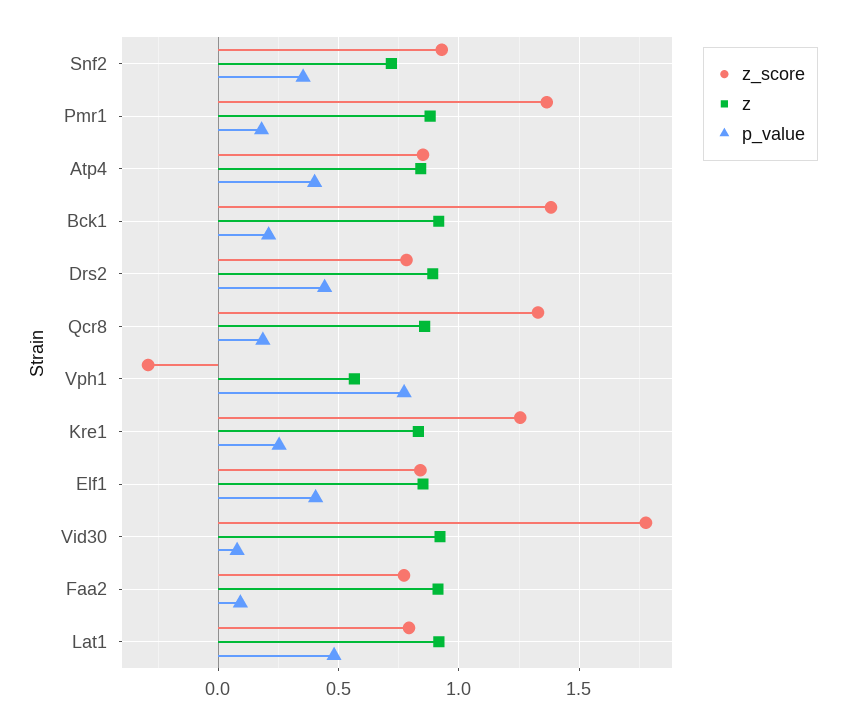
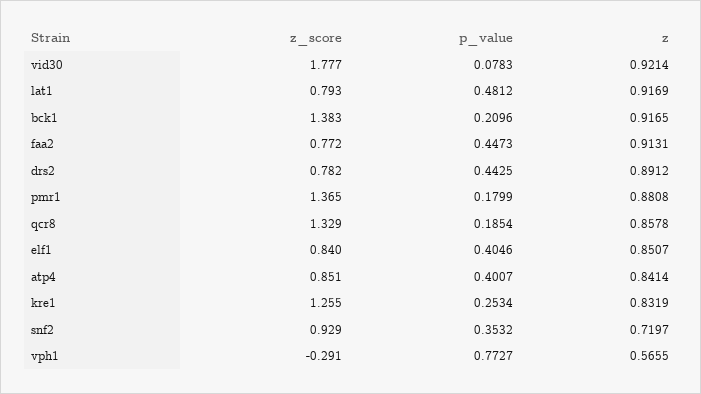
  {
    "z_score": {
      "Snf2": 0.929,
      "Pmr1": 1.365,
      "Atp4": 0.851,
      "Bck1": 1.383,
      "Drs2": 0.782,
      "Qcr8": 1.329,
      "Vph1": -0.291,
      "Kre1": 1.255,
      "Elf1": 0.84,
      "Vid30": 1.777,
      "Faa2": 0.772,
      "Lat1": 0.793
    },
    "z": {
      "Snf2": 0.7197,
      "Pmr1": 0.8808,
      "Atp4": 0.8414,
      "Bck1": 0.9165,
      "Drs2": 0.8912,
      "Qcr8": 0.8578,
      "Vph1": 0.5655,
      "Kre1": 0.8319,
      "Elf1": 0.8507,
      "Vid30": 0.9214,
      "Faa2": 0.9131,
      "Lat1": 0.9169
    },
    "p_value": {
      "Snf2": 0.3532,
      "Pmr1": 0.1799,
      "Atp4": 0.4007,
      "Bck1": 0.2096,
      "Drs2": 0.4425,
      "Qcr8": 0.1854,
      "Vph1": 0.7727,
      "Kre1": 0.2534,
      "Elf1": 0.4046,
      "Vid30": 0.0783,
-     "Faa2": 0.1,
+     "Faa2": 0.4473,
      "Lat1": 0.4812
    }
  }

